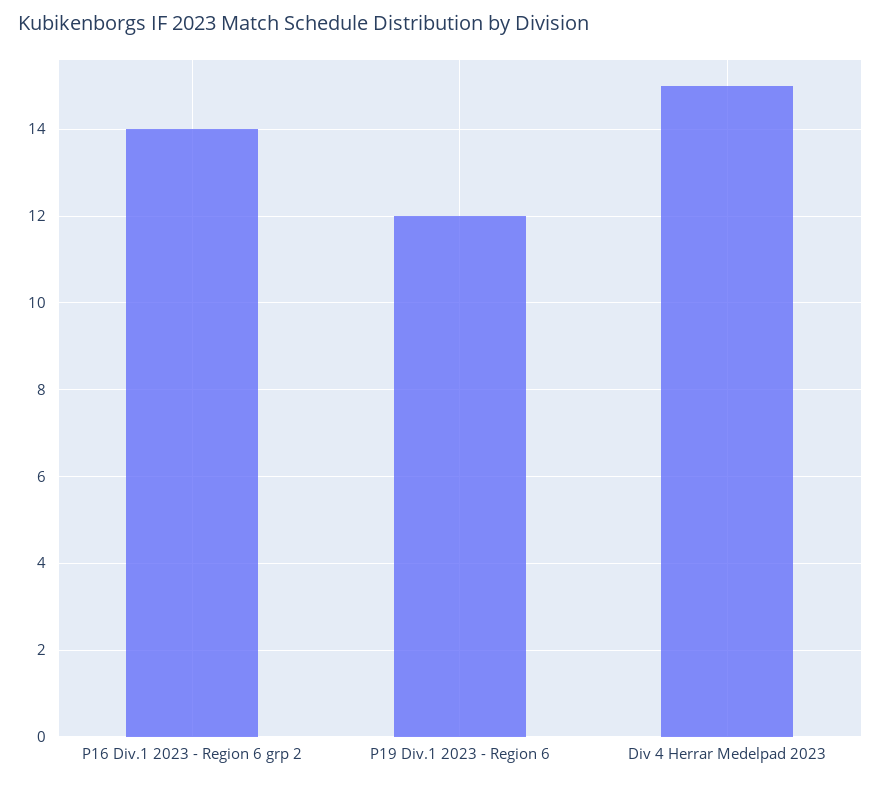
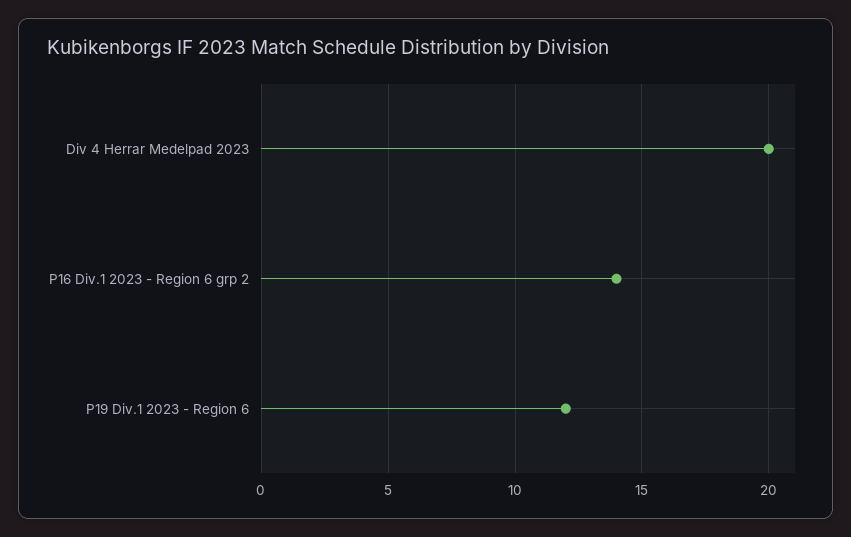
  {
    "P16 Div.1 2023 - Region 6 grp 2": 14,
    "P19 Div.1 2023 - Region 6": 12,
-   "Div 4 Herrar Medelpad 2023": 15
+   "Div 4 Herrar Medelpad 2023": 20
  }

